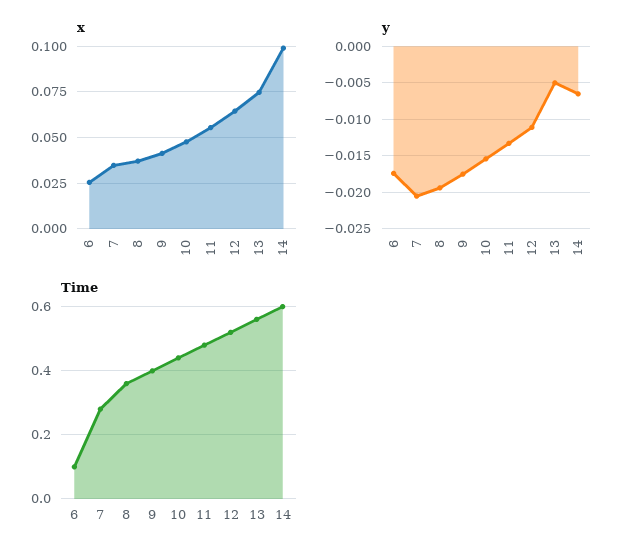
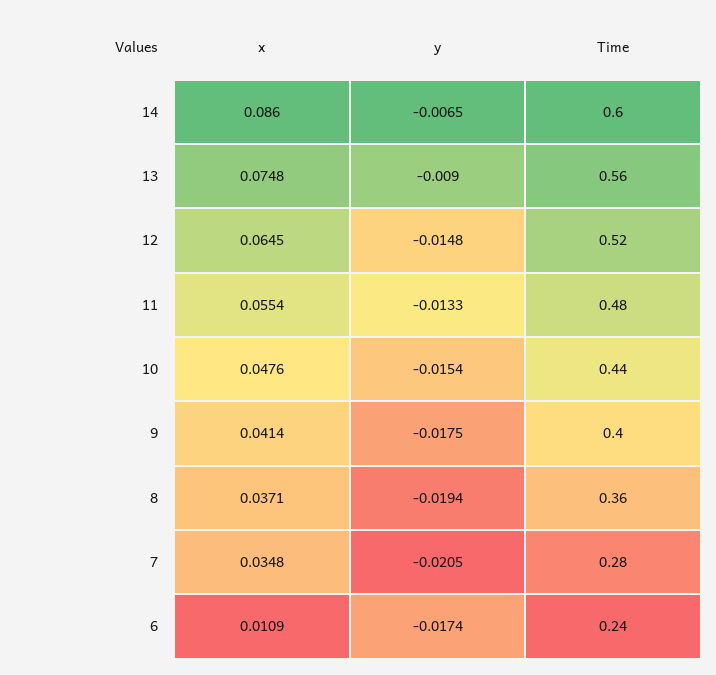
  {
    "x": {
-     "6": 0.025,
+     "6": 0.0109,
      "7": 0.0348,
      "8": 0.0371,
      "9": 0.0414,
      "10": 0.0476,
      "11": 0.0554,
      "12": 0.0645,
      "13": 0.0748,
-     "14": 0.1
+     "14": 0.086
    },
    "y": {
      "6": -0.0174,
      "7": -0.0205,
      "8": -0.0194,
      "9": -0.0175,
      "10": -0.0154,
      "11": -0.0133,
-     "12": -0.011,
+     "12": -0.0148,
-     "13": -0.005,
+     "13": -0.009,
      "14": -0.0065
    },
    "Time": {
-     "6": 0.1,
+     "6": 0.24,
      "7": 0.28,
      "8": 0.36,
      "9": 0.4,
      "10": 0.44,
      "11": 0.48,
      "12": 0.52,
      "13": 0.56,
      "14": 0.6
    }
  }

